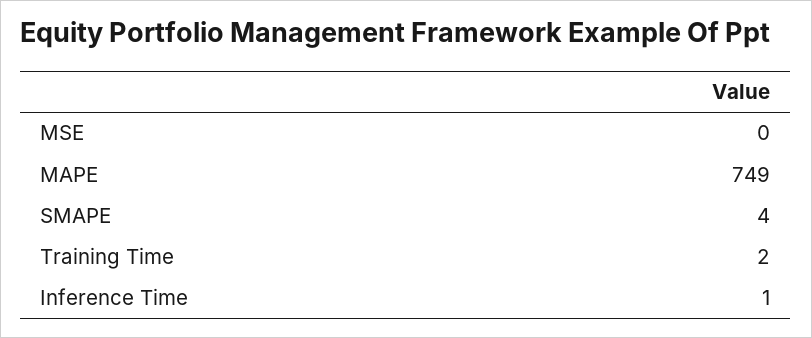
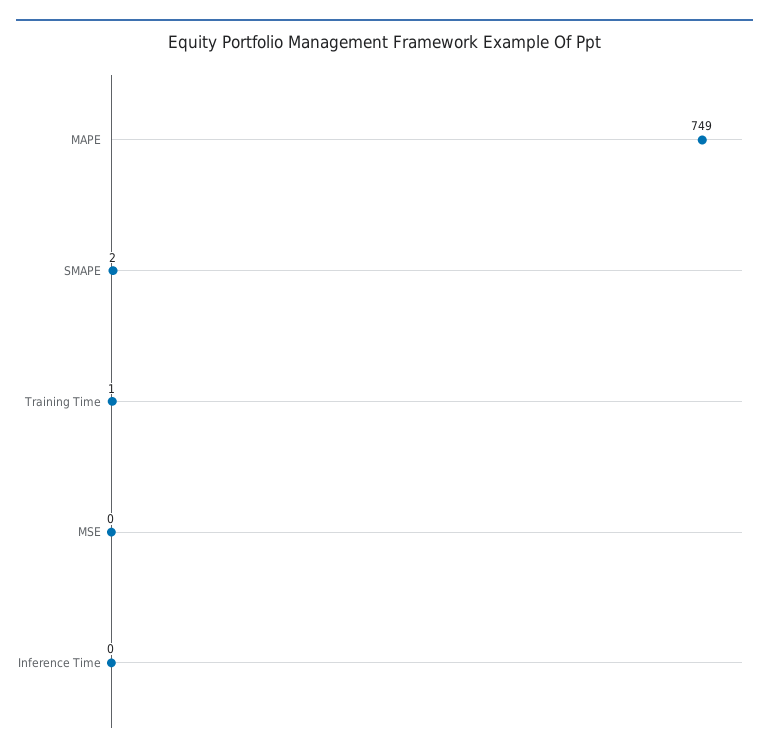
  {
    "MSE": 0,
    "MAPE": 749,
-   "SMAPE": 4,
+   "SMAPE": 2,
-   "Training Time": 2,
+   "Training Time": 1,
-   "Inference Time": 1
+   "Inference Time": 0
  }

